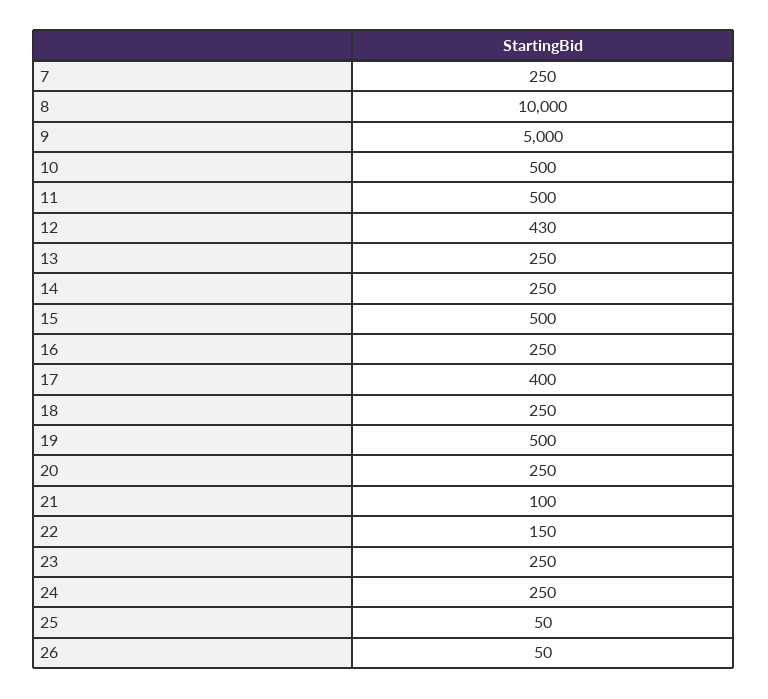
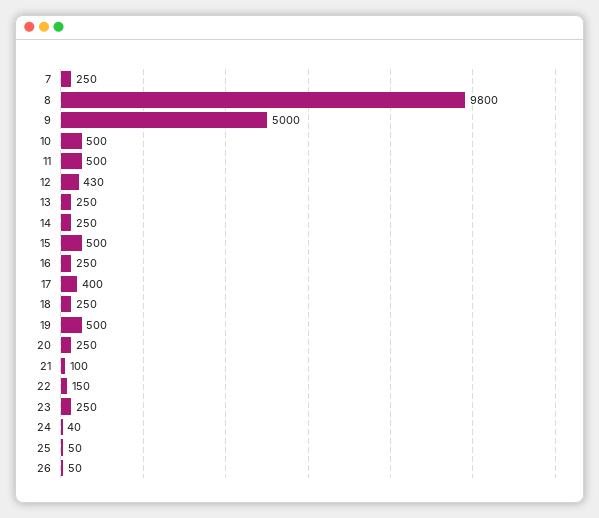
  {
    "7": 250,
-   "8": 10000,
+   "8": 9800,
    "9": 5000,
    "10": 500,
    "11": 500,
    "12": 430,
    "13": 250,
    "14": 250,
    "15": 500,
    "16": 250,
    "17": 400,
    "18": 250,
    "19": 500,
    "20": 250,
    "21": 100,
    "22": 150,
    "23": 250,
-   "24": 250,
+   "24": 40,
    "25": 50,
    "26": 50
  }

